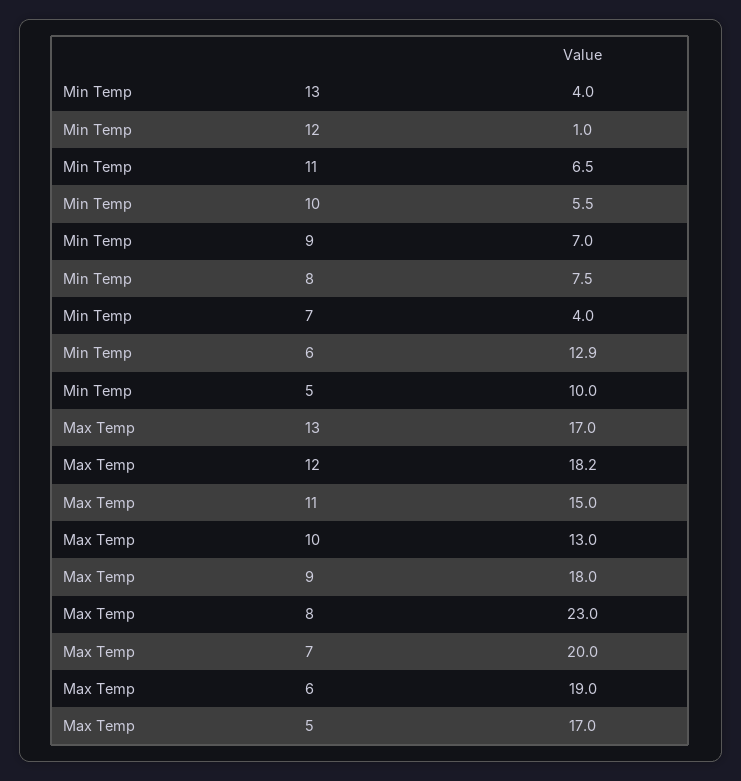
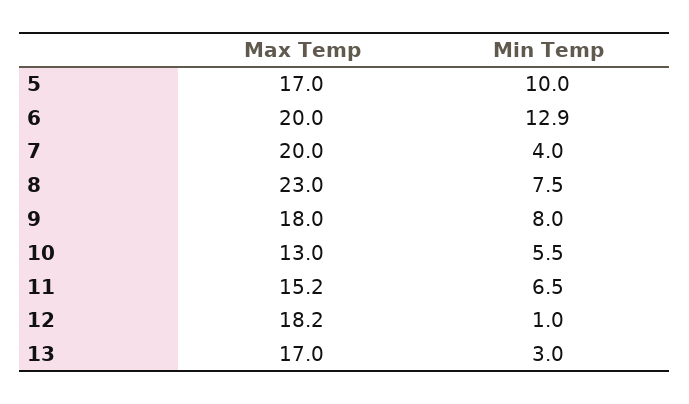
  {
    "Min Temp": {
-     "13": 4,
+     "13": 3,
      "12": 1,
      "11": 6.5,
      "10": 5.5,
-     "9": 7,
+     "9": 8,
      "8": 7.5,
      "7": 4,
      "6": 12.9,
      "5": 10
    },
    "Max Temp": {
      "13": 17,
      "12": 18.2,
-     "11": 15,
+     "11": 15.2,
      "10": 13,
      "9": 18,
      "8": 23,
      "7": 20,
-     "6": 19,
+     "6": 20,
      "5": 17
    }
  }

